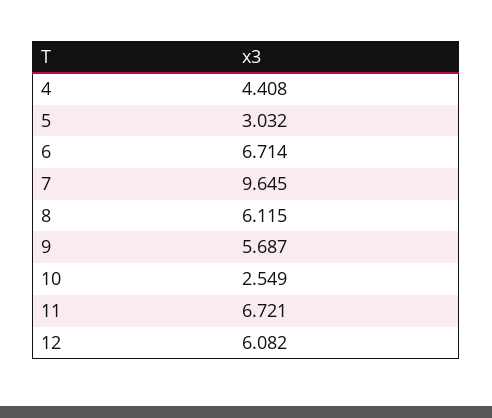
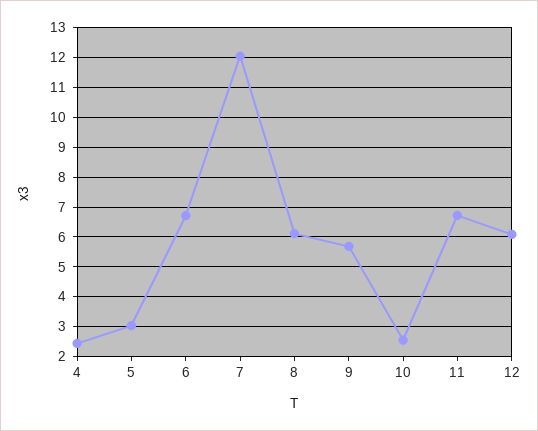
  {
-   "4": 4.408,
+   "4": 2.5,
    "5": 3.032,
    "6": 6.714,
-   "7": 9.645,
+   "7": 12,
    "8": 6.115,
    "9": 5.687,
    "10": 2.549,
    "11": 6.721,
    "12": 6.082
  }

